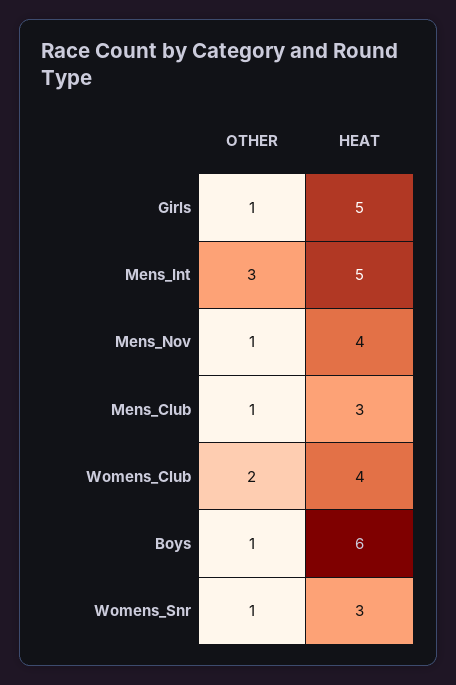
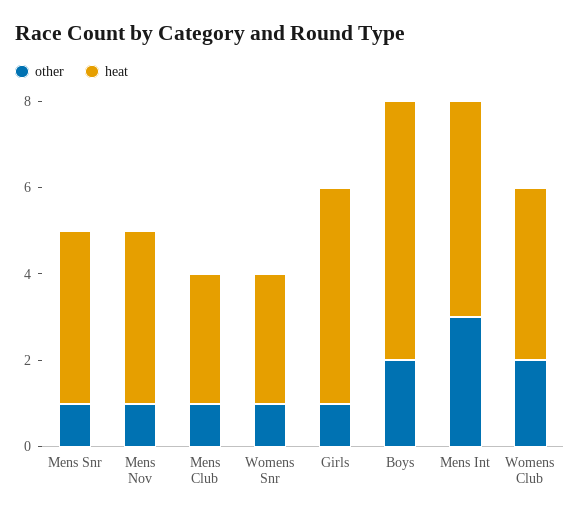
  {
    "OTHER": {
      "Girls": 1,
      "Mens_Int": 3,
      "Mens_Nov": 1,
      "Mens_Club": 1,
      "Womens_Club": 2,
-     "Boys": 1,
+     "Boys": 2,
-     "Womens_Snr": 1
+     "Womens_Snr": 1,
+     "Mens Snr": 1
    },
    "HEAT": {
      "Girls": 5,
      "Mens_Int": 5,
      "Mens_Nov": 4,
      "Mens_Club": 3,
      "Womens_Club": 4,
      "Boys": 6,
-     "Womens_Snr": 3
+     "Womens_Snr": 3,
+     "Mens Snr": 4
    }
  }

